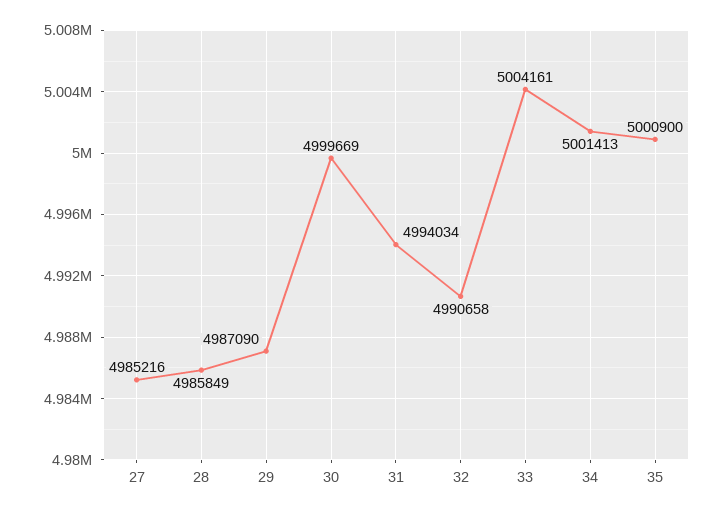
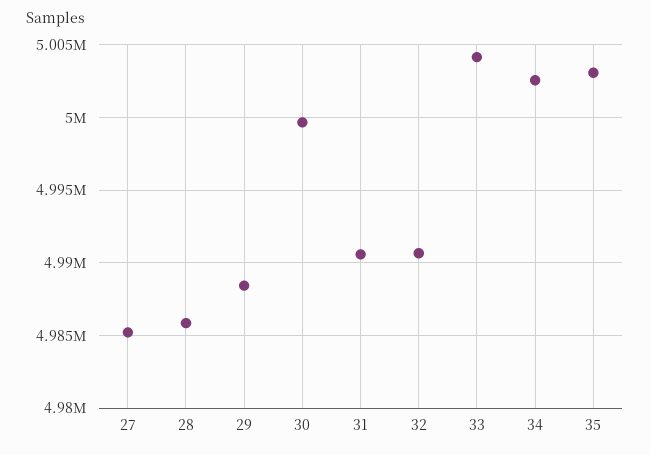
  {
    "27": 4985216,
    "28": 4985849,
-   "29": 4987090,
+   "29": 4988500,
    "30": 4999669,
-   "31": 4994034,
+   "31": 4990500,
    "32": 4990658,
    "33": 5004161,
-   "34": 5001413,
+   "34": 5002500,
-   "35": 5000900
+   "35": 5003000
  }

